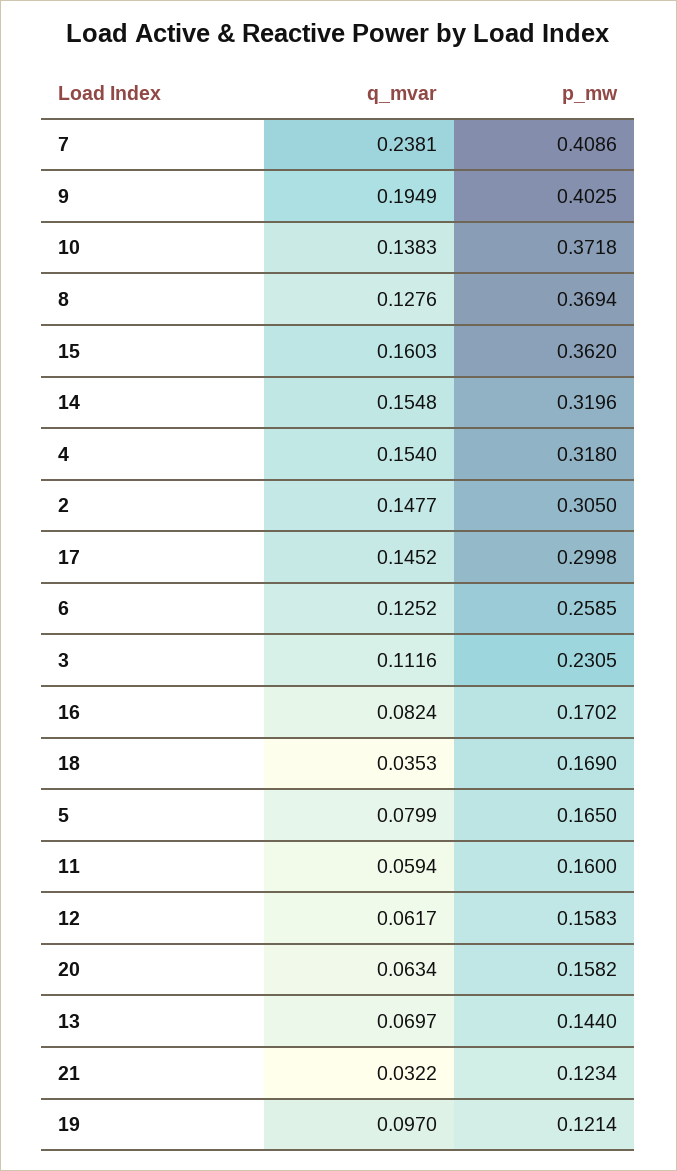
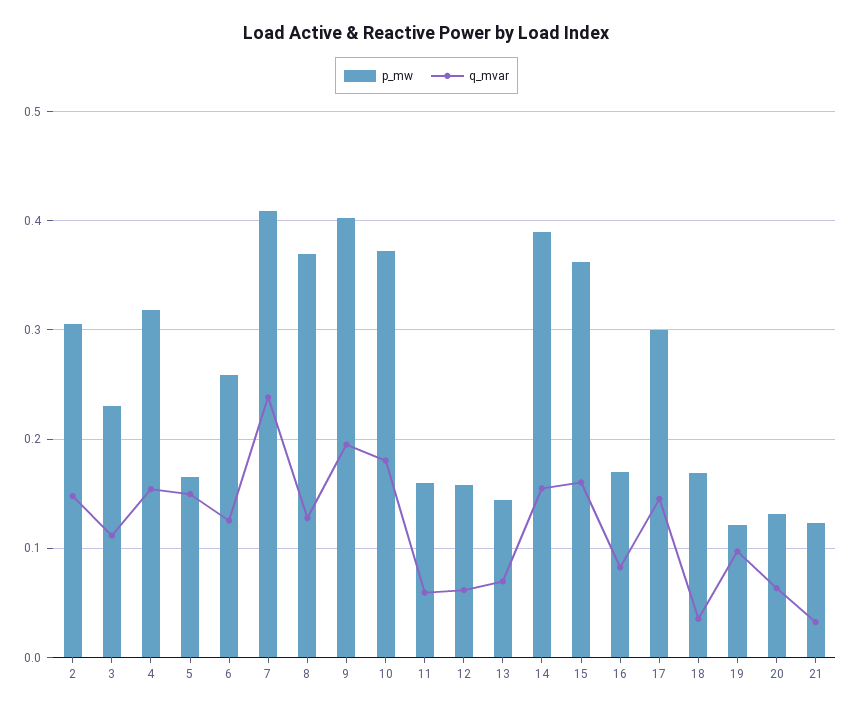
  {
    "q_mvar": {
      "7": 0.2381,
      "9": 0.1949,
-     "10": 0.1383,
+     "10": 0.18,
      "8": 0.1276,
      "15": 0.1603,
      "14": 0.1548,
      "4": 0.154,
      "2": 0.1477,
      "17": 0.1452,
      "6": 0.1252,
      "3": 0.1116,
      "16": 0.0824,
      "18": 0.0353,
-     "5": 0.0799,
+     "5": 0.15,
      "11": 0.0594,
      "12": 0.0617,
      "20": 0.0634,
      "13": 0.0697,
      "21": 0.0322,
      "19": 0.097
    },
    "p_mw": {
      "7": 0.4086,
      "9": 0.4025,
      "10": 0.3718,
      "8": 0.3694,
      "15": 0.362,
-     "14": 0.3196,
+     "14": 0.39,
      "4": 0.318,
      "2": 0.305,
      "17": 0.2998,
      "6": 0.2585,
      "3": 0.2305,
      "16": 0.1702,
      "18": 0.169,
      "5": 0.165,
      "11": 0.16,
      "12": 0.1583,
-     "20": 0.1582,
+     "20": 0.13,
      "13": 0.144,
      "21": 0.1234,
      "19": 0.1214
    }
  }

